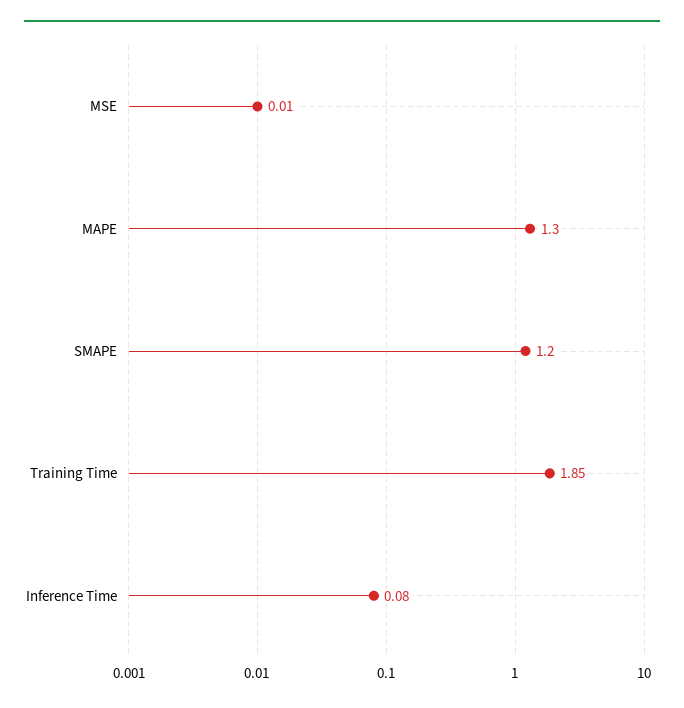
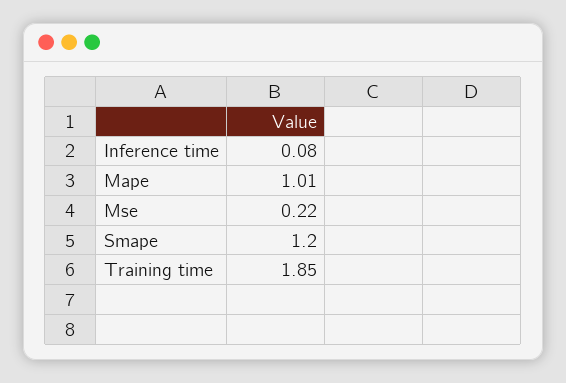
  {
-   "MSE": 0.01,
+   "MSE": 0.22,
-   "MAPE": 1.3,
+   "MAPE": 1.01,
    "SMAPE": 1.2,
    "Training Time": 1.85,
    "Inference Time": 0.08
  }

